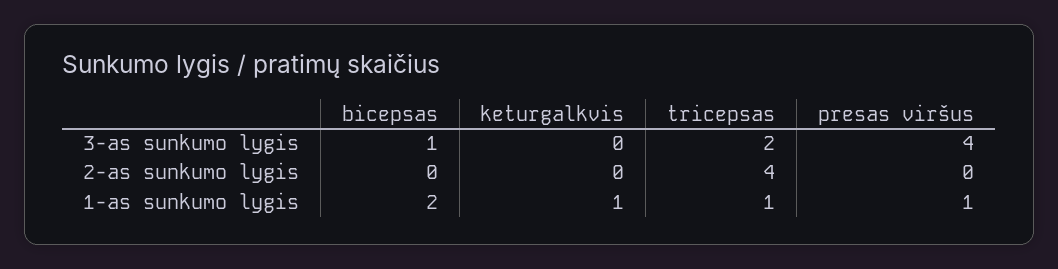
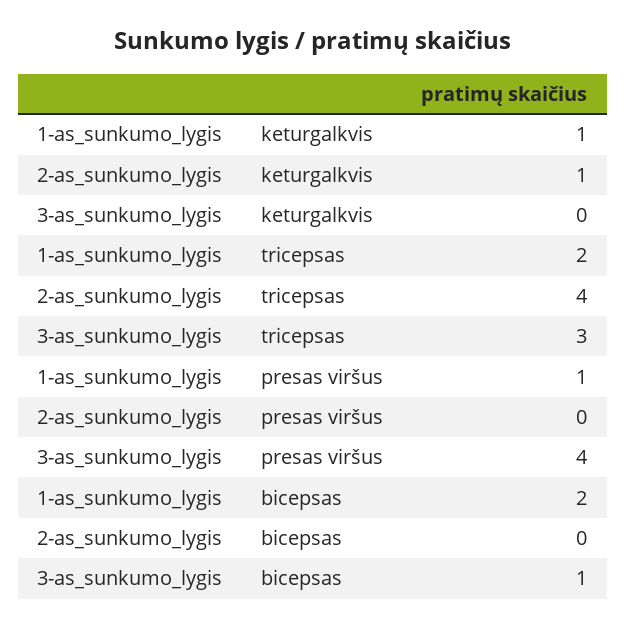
  {
    "bicepsas": {
      "3-as sunkumo lygis": 1,
      "2-as sunkumo lygis": 0,
      "1-as sunkumo lygis": 2
    },
    "keturgalkvis": {
      "3-as sunkumo lygis": 0,
-     "2-as sunkumo lygis": 0,
+     "2-as sunkumo lygis": 1,
      "1-as sunkumo lygis": 1
    },
    "tricepsas": {
-     "3-as sunkumo lygis": 2,
+     "3-as sunkumo lygis": 3,
      "2-as sunkumo lygis": 4,
-     "1-as sunkumo lygis": 1
+     "1-as sunkumo lygis": 2
    },
    "presas viršus": {
      "3-as sunkumo lygis": 4,
      "2-as sunkumo lygis": 0,
      "1-as sunkumo lygis": 1
    }
  }

